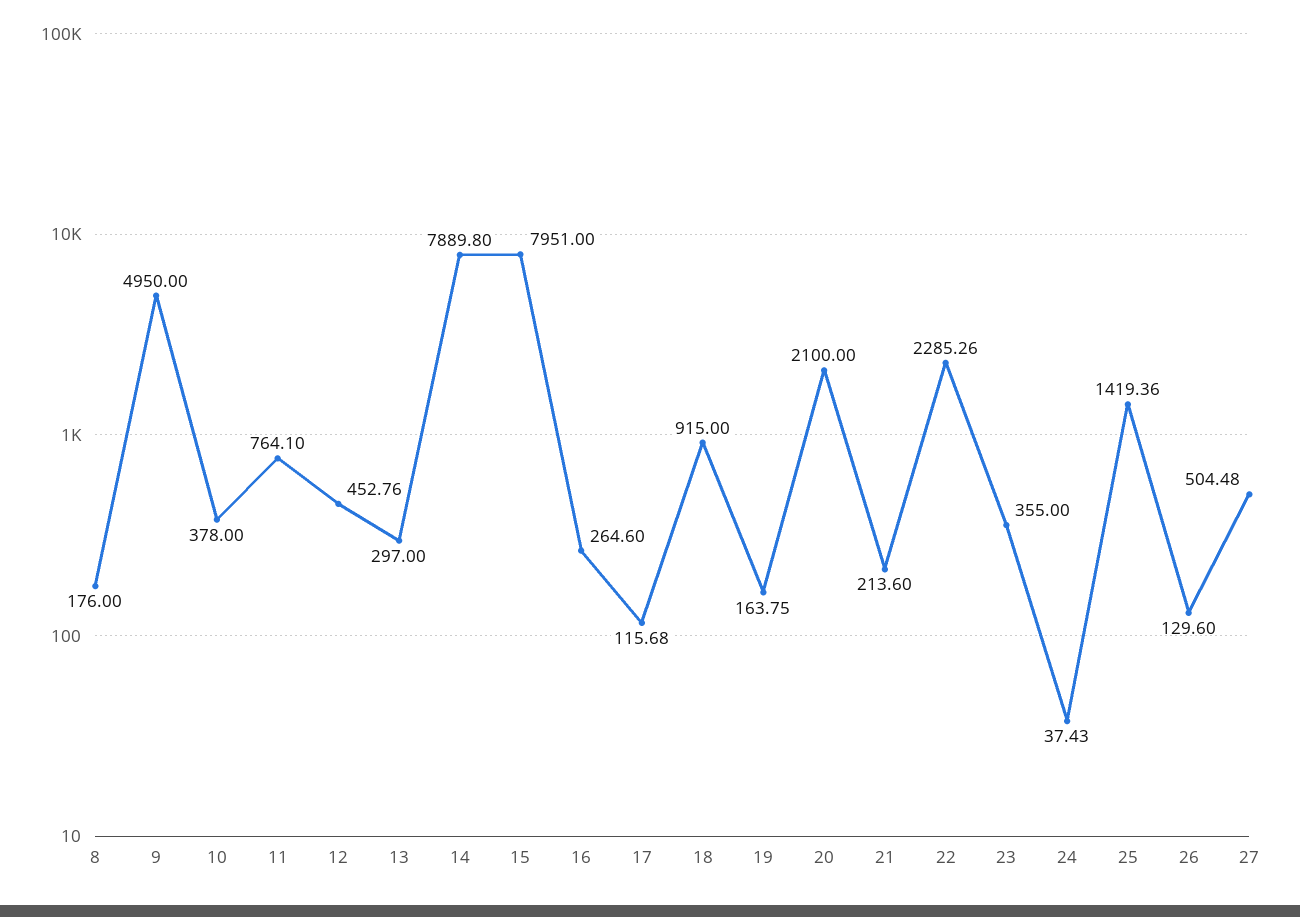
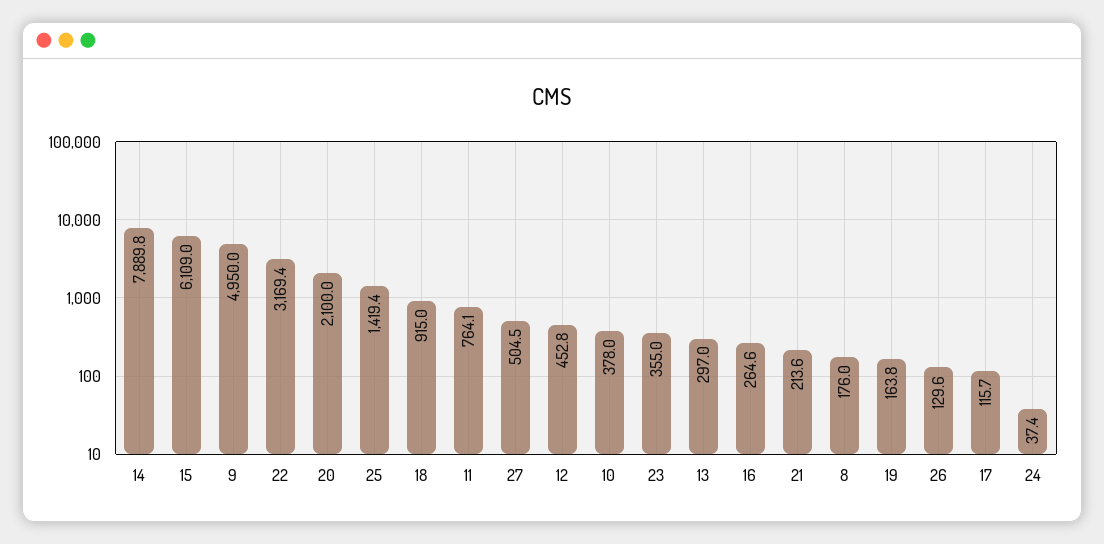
  {
    "8": 176,
    "9": 4950,
    "10": 378,
    "11": 764.1,
    "12": 452.76,
    "13": 297,
    "14": 7889.8,
-   "15": 7951,
+   "15": 6109,
    "16": 264.6,
    "17": 115.68,
    "18": 915,
    "19": 163.75,
    "20": 2100,
    "21": 213.6,
-   "22": 2285.26,
+   "22": 3169.4,
    "23": 355,
    "24": 37.43,
    "25": 1419.36,
    "26": 129.6,
    "27": 504.48
  }

